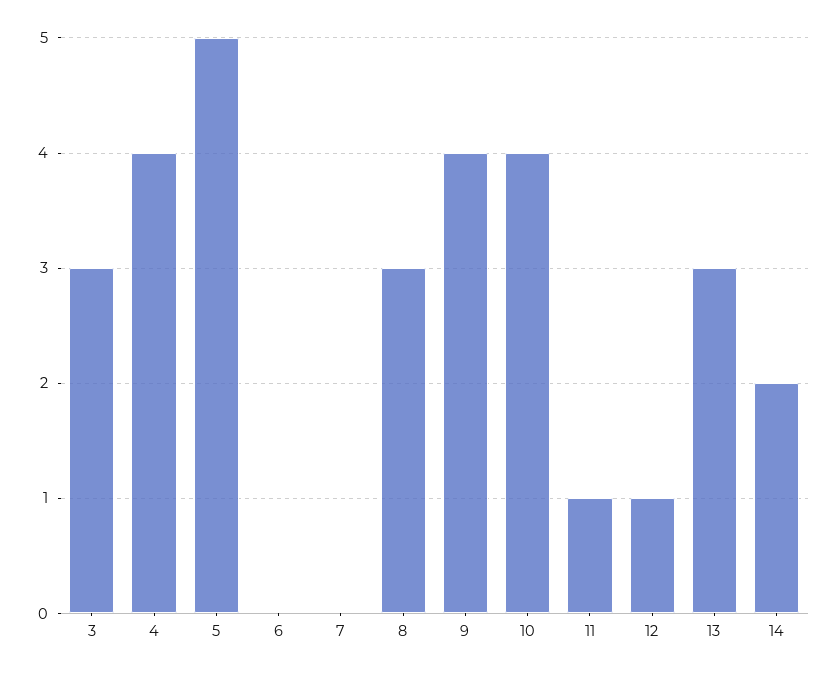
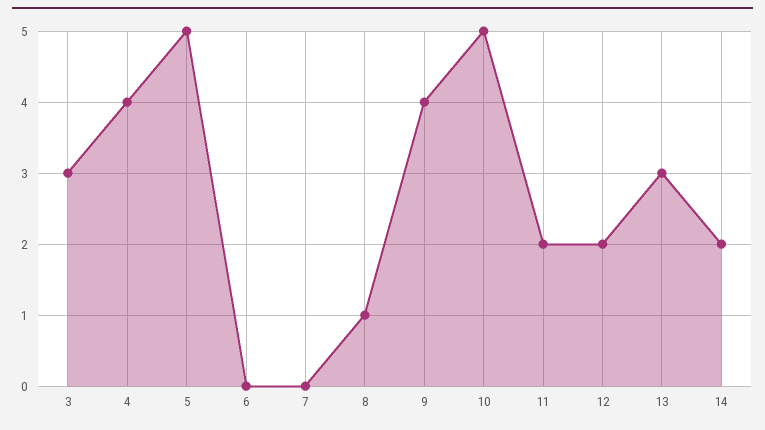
  {
    "3": 3,
    "4": 4,
    "5": 5,
    "6": 0,
    "7": 0,
-   "8": 3,
+   "8": 1,
    "9": 4,
-   "10": 4,
+   "10": 5,
-   "11": 1,
+   "11": 2,
-   "12": 1,
+   "12": 2,
    "13": 3,
    "14": 2
  }

